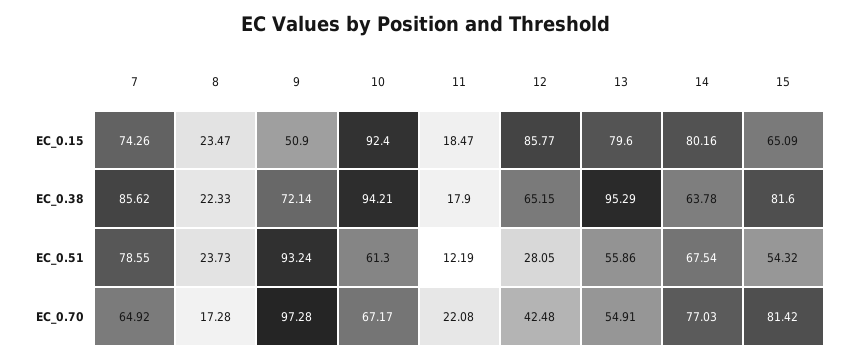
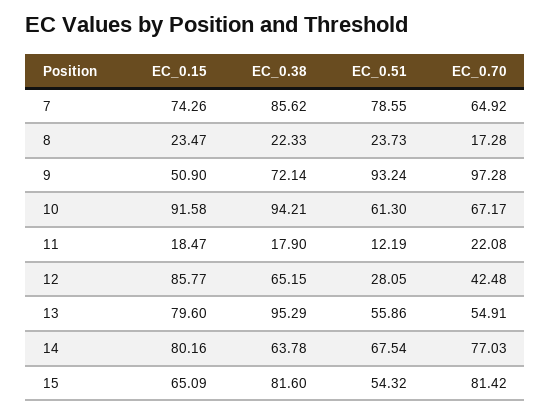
  {
    "7": {
      "EC_0.15": 74.26,
      "EC_0.38": 85.62,
      "EC_0.51": 78.55,
      "EC_0.70": 64.92
    },
    "8": {
      "EC_0.15": 23.47,
      "EC_0.38": 22.33,
      "EC_0.51": 23.73,
      "EC_0.70": 17.28
    },
    "9": {
      "EC_0.15": 50.9,
      "EC_0.38": 72.14,
      "EC_0.51": 93.24,
      "EC_0.70": 97.28
    },
    "10": {
-     "EC_0.15": 92.4,
+     "EC_0.15": 91.58,
      "EC_0.38": 94.21,
      "EC_0.51": 61.3,
      "EC_0.70": 67.17
    },
    "11": {
      "EC_0.15": 18.47,
      "EC_0.38": 17.9,
      "EC_0.51": 12.19,
      "EC_0.70": 22.08
    },
    "12": {
      "EC_0.15": 85.77,
      "EC_0.38": 65.15,
      "EC_0.51": 28.05,
      "EC_0.70": 42.48
    },
    "13": {
      "EC_0.15": 79.6,
      "EC_0.38": 95.29,
      "EC_0.51": 55.86,
      "EC_0.70": 54.91
    },
    "14": {
      "EC_0.15": 80.16,
      "EC_0.38": 63.78,
      "EC_0.51": 67.54,
      "EC_0.70": 77.03
    },
    "15": {
      "EC_0.15": 65.09,
      "EC_0.38": 81.6,
      "EC_0.51": 54.32,
      "EC_0.70": 81.42
    }
  }

